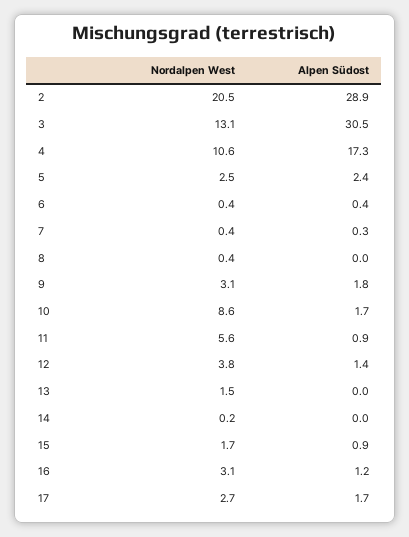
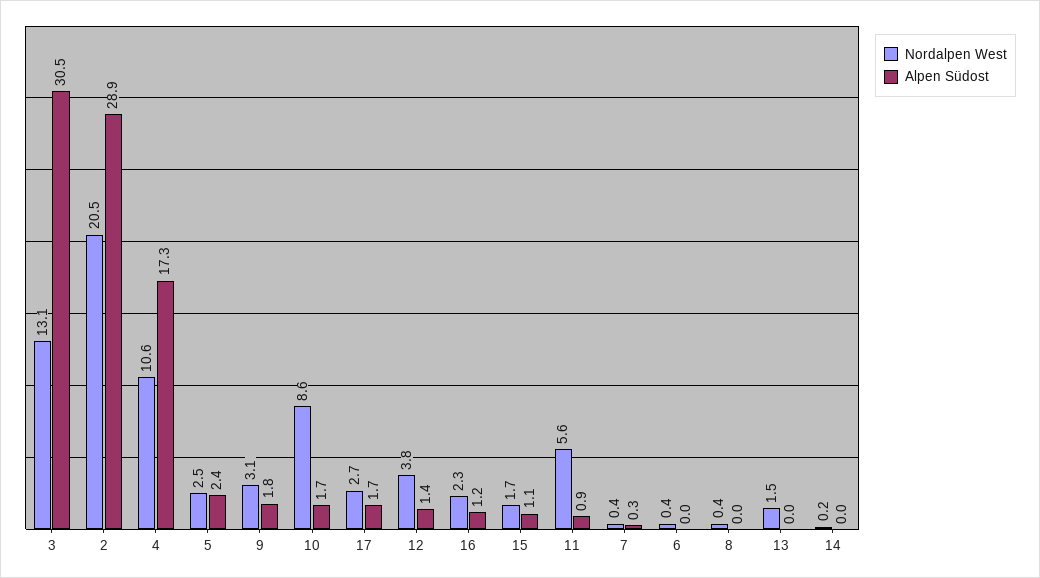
  {
    "Nordalpen West": {
      "2": 20.5,
      "3": 13.1,
      "4": 10.6,
      "5": 2.5,
      "6": 0.4,
      "7": 0.4,
      "8": 0.4,
      "9": 3.1,
      "10": 8.6,
      "11": 5.6,
      "12": 3.8,
      "13": 1.5,
      "14": 0.2,
      "15": 1.7,
-     "16": 3.1,
+     "16": 2.3,
      "17": 2.7
    },
    "Alpen Südost": {
      "2": 28.9,
      "3": 30.5,
      "4": 17.3,
      "5": 2.4,
-     "6": 0.4,
+     "6": 0,
      "7": 0.3,
      "8": 0,
      "9": 1.8,
      "10": 1.7,
      "11": 0.9,
      "12": 1.4,
      "13": 0,
      "14": 0,
-     "15": 0.9,
+     "15": 1.1,
      "16": 1.2,
      "17": 1.7
    }
  }

